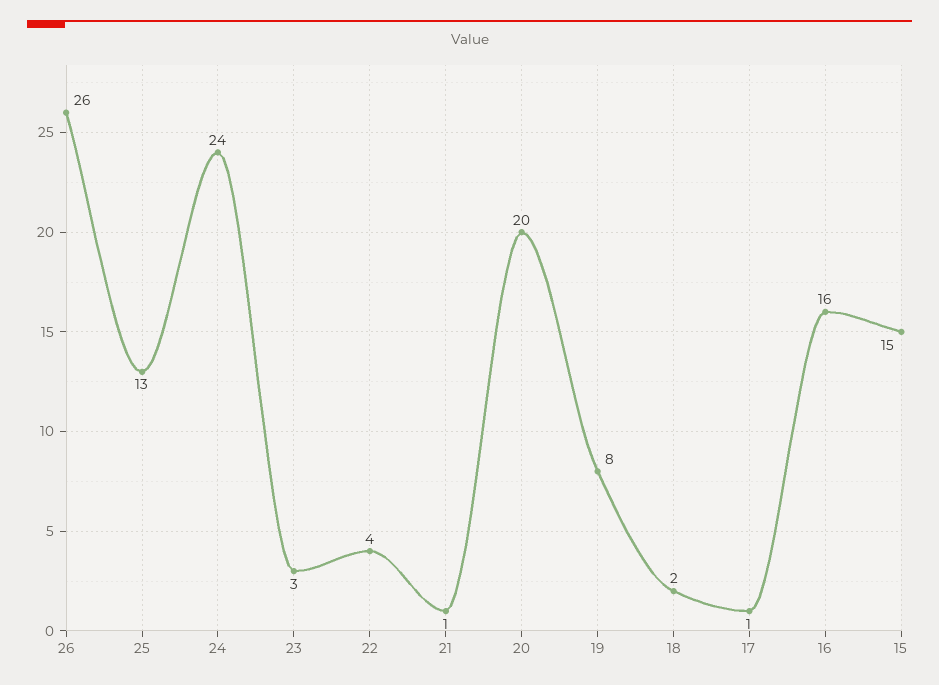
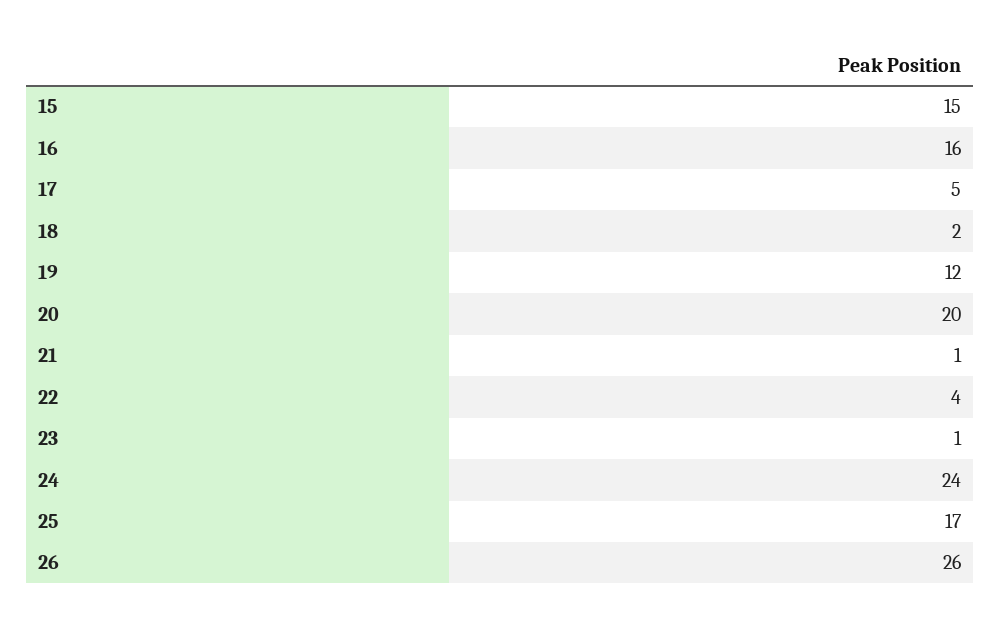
  {
    "26": 26,
-   "25": 13,
+   "25": 17,
    "24": 24,
-   "23": 3,
+   "23": 1,
    "22": 4,
    "21": 1,
    "20": 20,
-   "19": 8,
+   "19": 12,
    "18": 2,
-   "17": 1,
+   "17": 5,
    "16": 16,
    "15": 15
  }

